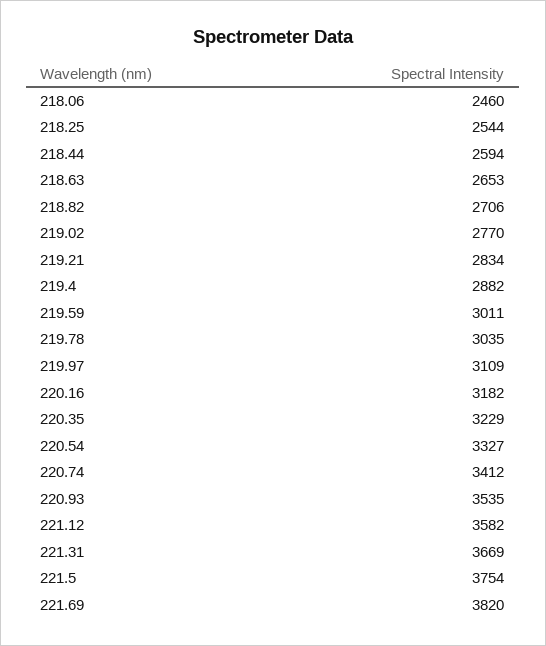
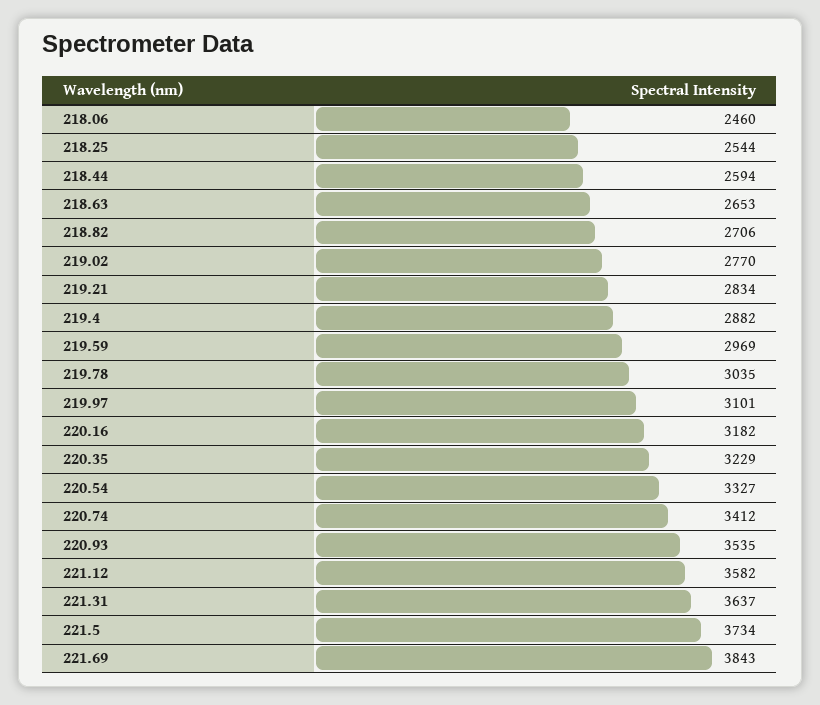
  {
    "218.06": 2460,
    "218.25": 2544,
    "218.44": 2594,
    "218.63": 2653,
    "218.82": 2706,
    "219.02": 2770,
    "219.21": 2834,
    "219.4": 2882,
-   "219.59": 3011,
+   "219.59": 2969,
    "219.78": 3035,
-   "219.97": 3109,
+   "219.97": 3101,
    "220.16": 3182,
    "220.35": 3229,
    "220.54": 3327,
    "220.74": 3412,
    "220.93": 3535,
    "221.12": 3582,
-   "221.31": 3669,
+   "221.31": 3637,
-   "221.5": 3754,
+   "221.5": 3734,
-   "221.69": 3820
+   "221.69": 3843
  }

